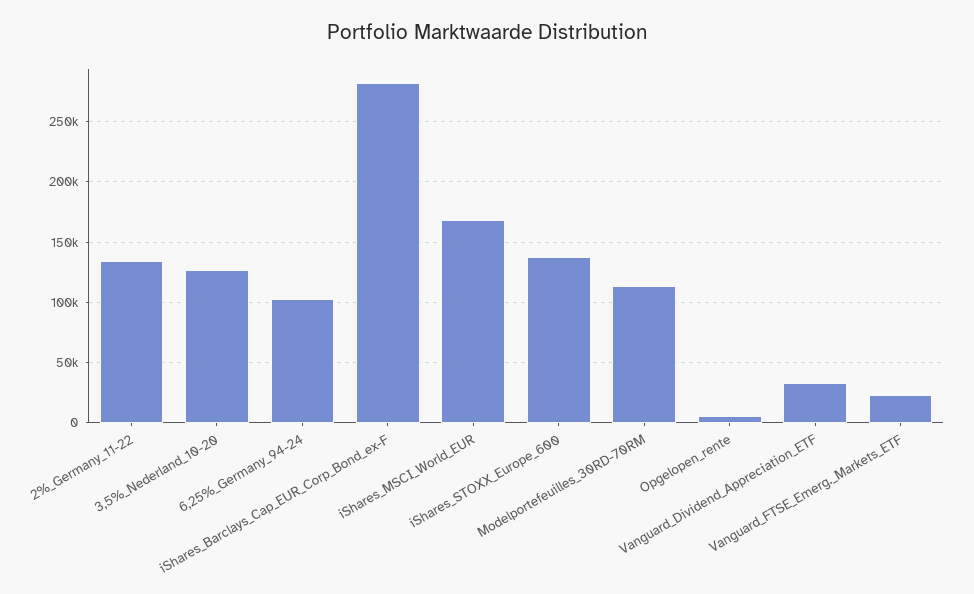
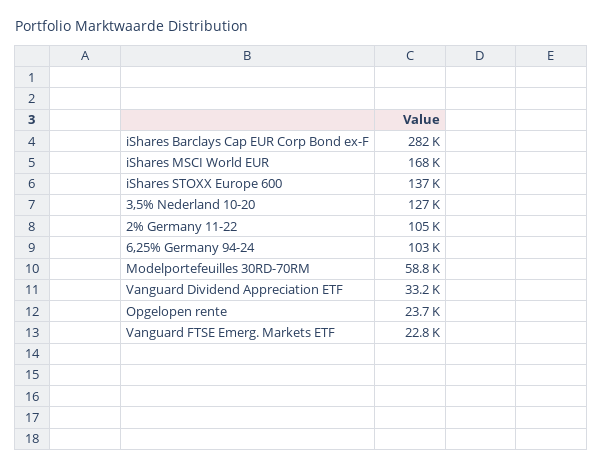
  {
-   "2%_Germany_11-22": 135000,
+   "2%_Germany_11-22": 105000,
    "3,5%_Nederland_10-20": 127000,
    "6,25%_Germany_94-24": 103000,
    "iShares_Barclays_Cap_EUR_Corp_Bond_ex-F": 282000,
    "iShares_MSCI_World_EUR": 168000,
    "iShares_STOXX_Europe_600": 137000,
-   "Modelportefeuilles_30RD-70RM": 115000,
+   "Modelportefeuilles_30RD-70RM": 58800,
-   "Opgelopen_rente": 5000,
+   "Opgelopen_rente": 23700,
    "Vanguard_Dividend_Appreciation_ETF": 33200,
    "Vanguard_FTSE_Emerg._Markets_ETF": 22800
  }

